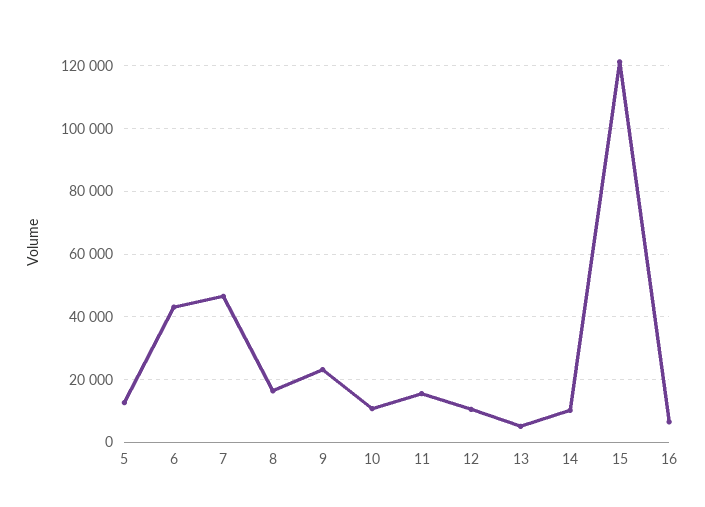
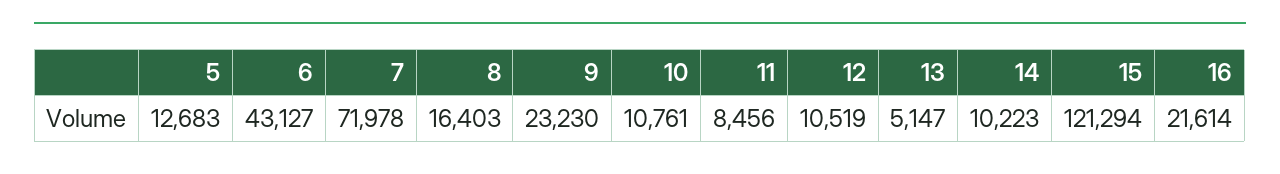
  {
    "5": 12683,
    "6": 43127,
-   "7": 46000,
+   "7": 71978,
    "8": 16403,
    "9": 23230,
    "10": 10761,
-   "11": 16000,
+   "11": 8456,
    "12": 10519,
    "13": 5147,
    "14": 10223,
    "15": 121294,
-   "16": 6000
+   "16": 21614
  }

